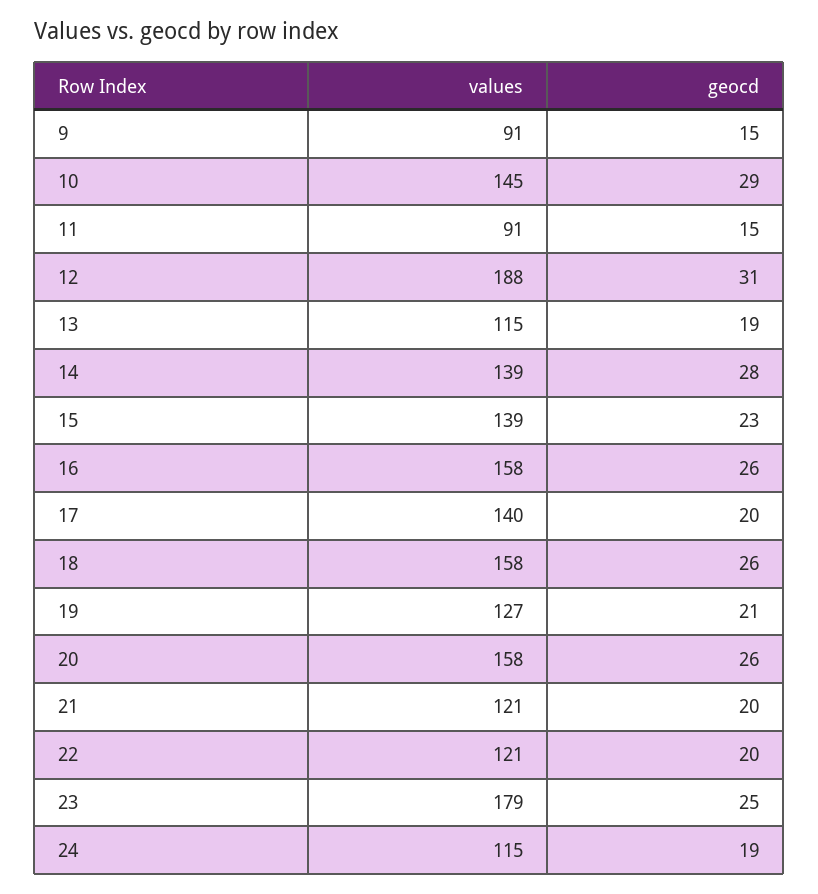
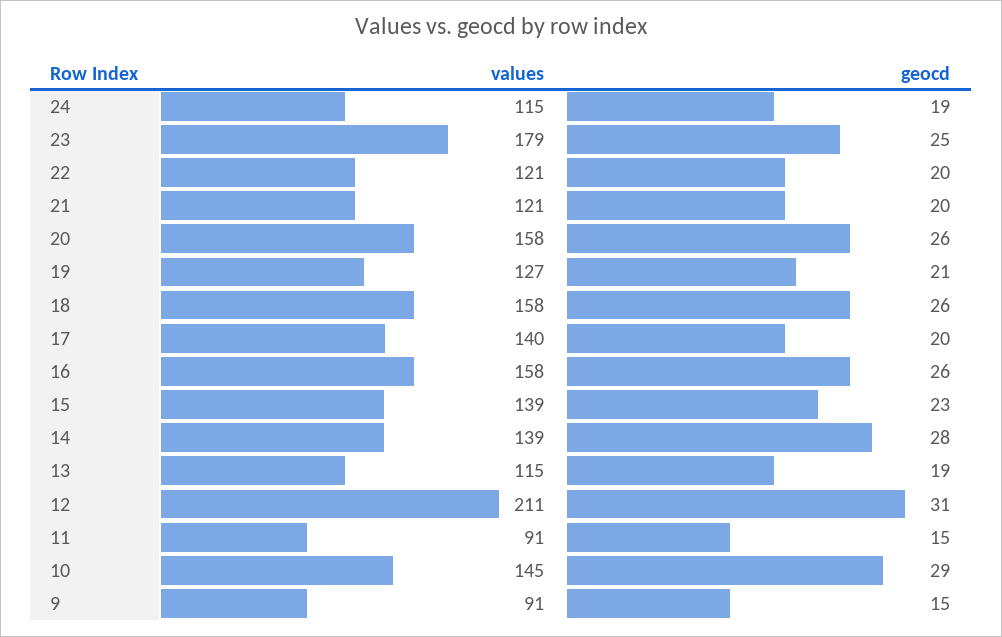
  {
    "values": {
      "9": 91,
      "10": 145,
      "11": 91,
-     "12": 188,
+     "12": 211,
      "13": 115,
      "14": 139,
      "15": 139,
      "16": 158,
      "17": 140,
      "18": 158,
      "19": 127,
      "20": 158,
      "21": 121,
      "22": 121,
      "23": 179,
      "24": 115
    },
    "geocd": {
      "9": 15,
      "10": 29,
      "11": 15,
      "12": 31,
      "13": 19,
      "14": 28,
      "15": 23,
      "16": 26,
      "17": 20,
      "18": 26,
      "19": 21,
      "20": 26,
      "21": 20,
      "22": 20,
      "23": 25,
      "24": 19
    }
  }

